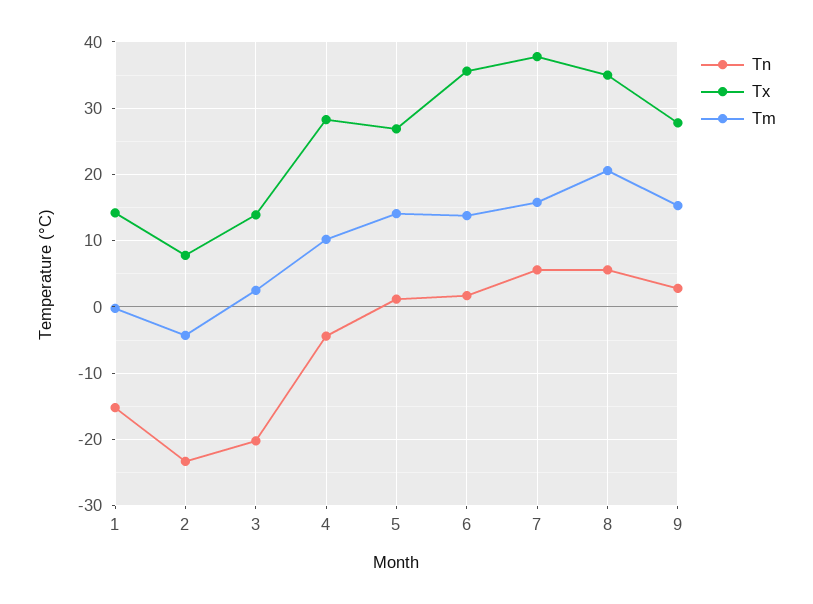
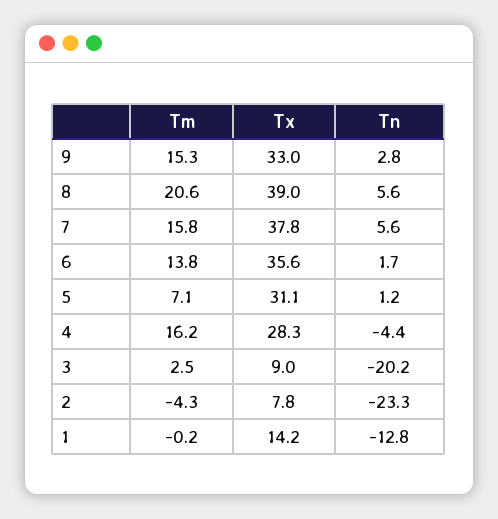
  {
    "Tn": {
-     "1": -15,
+     "1": -12.8,
      "2": -23.3,
      "3": -20.2,
      "4": -4.4,
      "5": 1.2,
      "6": 1.7,
      "7": 5.6,
      "8": 5.6,
      "9": 2.8
    },
    "Tx": {
      "1": 14.2,
      "2": 7.8,
-     "3": 14,
+     "3": 9,
      "4": 28.3,
-     "5": 27,
+     "5": 31.1,
      "6": 35.6,
      "7": 37.8,
-     "8": 35,
+     "8": 39,
-     "9": 28
+     "9": 33
    },
    "Tm": {
      "1": -0.2,
      "2": -4.3,
      "3": 2.5,
-     "4": 10,
+     "4": 16.2,
-     "5": 14,
+     "5": 7.1,
      "6": 13.8,
      "7": 15.8,
      "8": 20.6,
      "9": 15.3
    }
  }

